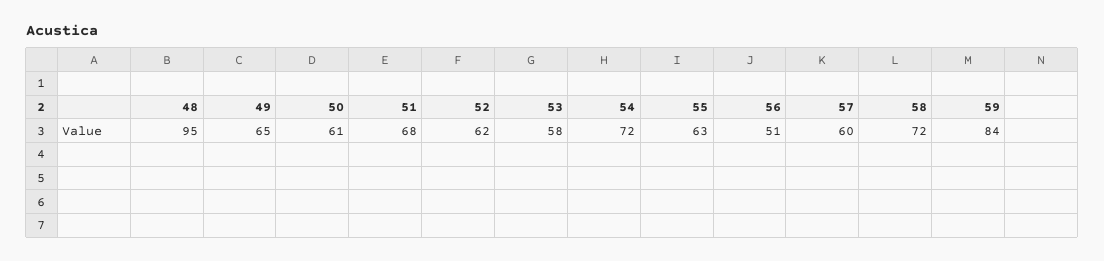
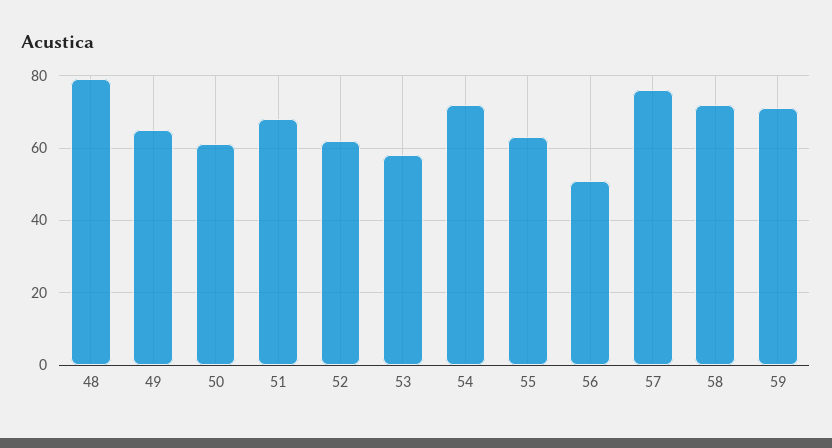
  {
-   "48": 95,
+   "48": 80,
    "49": 65,
    "50": 61,
    "51": 68,
    "52": 62,
    "53": 58,
    "54": 72,
    "55": 63,
    "56": 51,
-   "57": 60,
+   "57": 75,
    "58": 72,
-   "59": 84
+   "59": 70
  }

